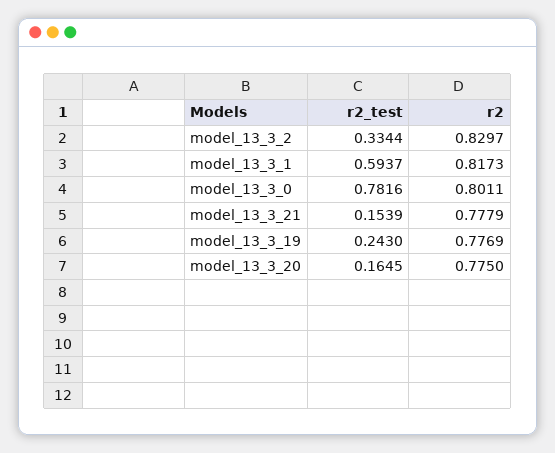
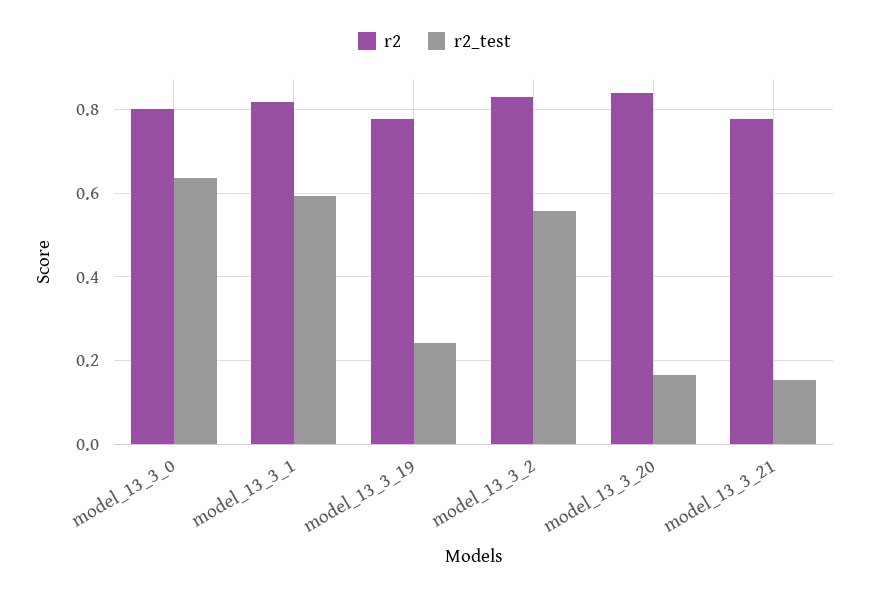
  {
    "r2_test": {
-     "model_13_3_2": 0.3344,
+     "model_13_3_2": 0.56,
      "model_13_3_1": 0.5937,
-     "model_13_3_0": 0.7816,
+     "model_13_3_0": 0.64,
      "model_13_3_21": 0.1539,
      "model_13_3_19": 0.243,
      "model_13_3_20": 0.1645
    },
    "r2": {
      "model_13_3_2": 0.8297,
      "model_13_3_1": 0.8173,
      "model_13_3_0": 0.8011,
      "model_13_3_21": 0.7779,
      "model_13_3_19": 0.7769,
-     "model_13_3_20": 0.775
+     "model_13_3_20": 0.84
    }
  }

